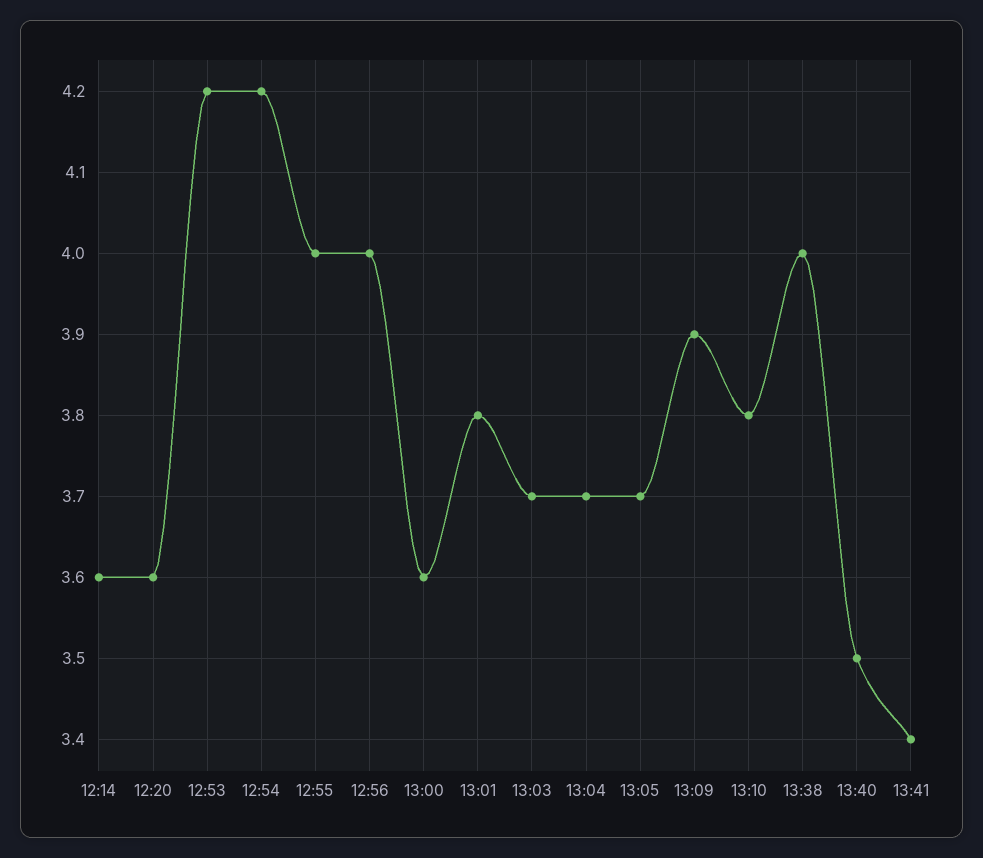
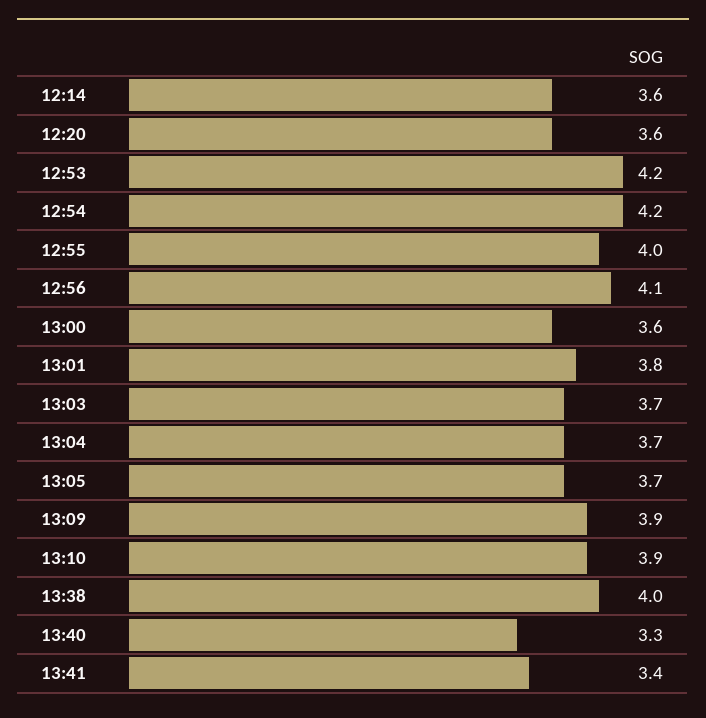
  {
    "12:14": 3.6,
    "12:20": 3.6,
    "12:53": 4.2,
    "12:54": 4.2,
    "12:55": 4,
-   "12:56": 4,
+   "12:56": 4.1,
    "13:00": 3.6,
    "13:01": 3.8,
    "13:03": 3.7,
    "13:04": 3.7,
    "13:05": 3.7,
    "13:09": 3.9,
-   "13:10": 3.8,
+   "13:10": 3.9,
    "13:38": 4,
-   "13:40": 3.5,
+   "13:40": 3.3,
    "13:41": 3.4
  }

